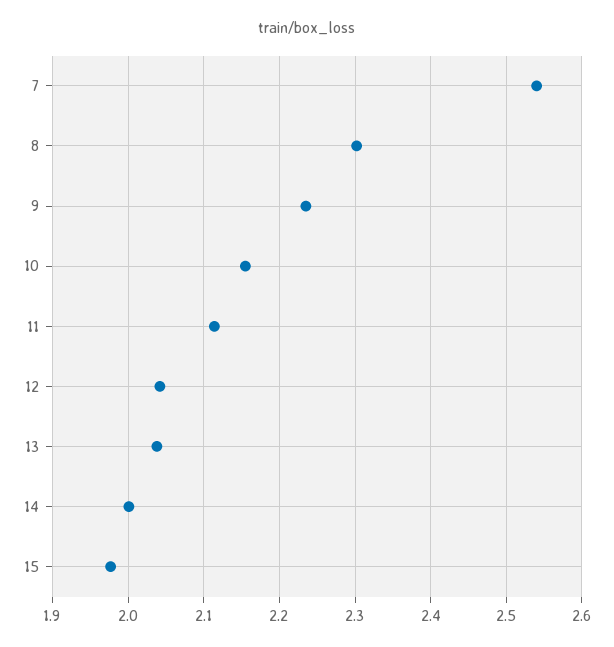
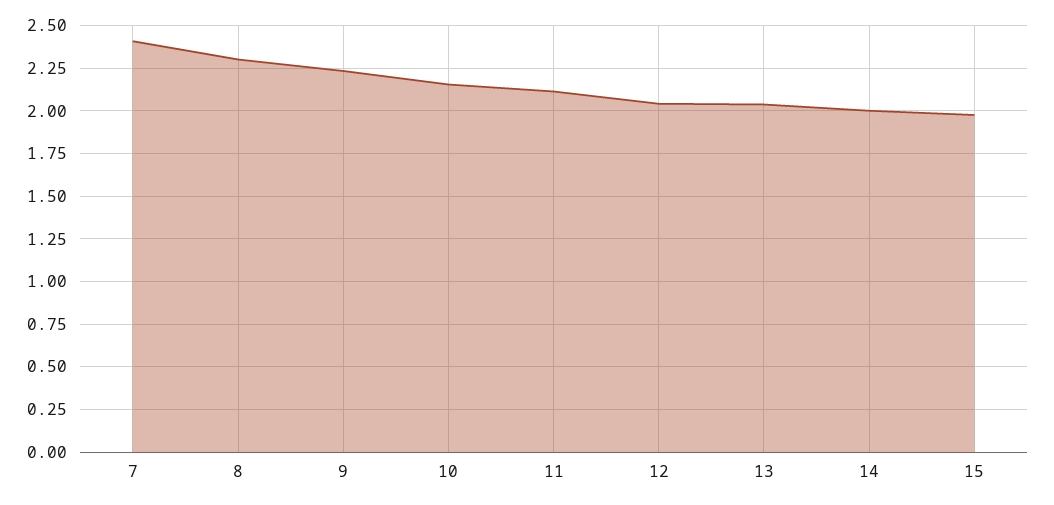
  {
-   "7": 2.54,
+   "7": 2.4,
    "8": 2.3,
    "9": 2.24,
    "10": 2.16,
    "11": 2.11,
    "12": 2.04,
    "13": 2.04,
    "14": 2,
    "15": 1.98
  }

